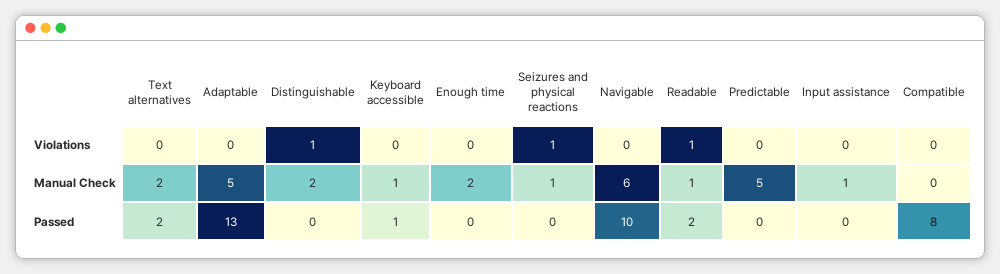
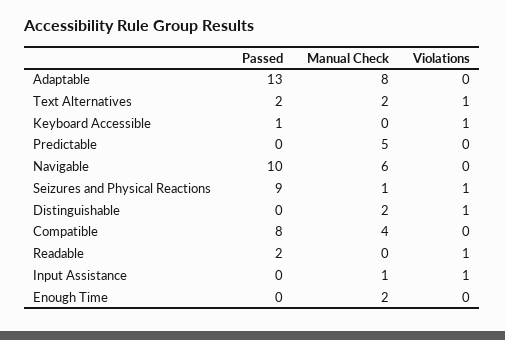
  {
    "Text alternatives": {
-     "Violations": 0,
+     "Violations": 1,
      "Manual Check": 2,
      "Passed": 2
    },
    "Adaptable": {
      "Violations": 0,
-     "Manual Check": 5,
+     "Manual Check": 8,
      "Passed": 13
    },
    "Distinguishable": {
      "Violations": 1,
      "Manual Check": 2,
      "Passed": 0
    },
    "Keyboard accessible": {
-     "Violations": 0,
+     "Violations": 1,
-     "Manual Check": 1,
+     "Manual Check": 0,
      "Passed": 1
    },
    "Enough time": {
      "Violations": 0,
      "Manual Check": 2,
      "Passed": 0
    },
    "Seizures and physical reactions": {
      "Violations": 1,
      "Manual Check": 1,
-     "Passed": 0
+     "Passed": 9
    },
    "Navigable": {
      "Violations": 0,
      "Manual Check": 6,
      "Passed": 10
    },
    "Readable": {
      "Violations": 1,
-     "Manual Check": 1,
+     "Manual Check": 0,
      "Passed": 2
    },
    "Predictable": {
      "Violations": 0,
      "Manual Check": 5,
      "Passed": 0
    },
    "Input assistance": {
-     "Violations": 0,
+     "Violations": 1,
      "Manual Check": 1,
      "Passed": 0
    },
    "Compatible": {
      "Violations": 0,
-     "Manual Check": 0,
+     "Manual Check": 4,
      "Passed": 8
    }
  }

